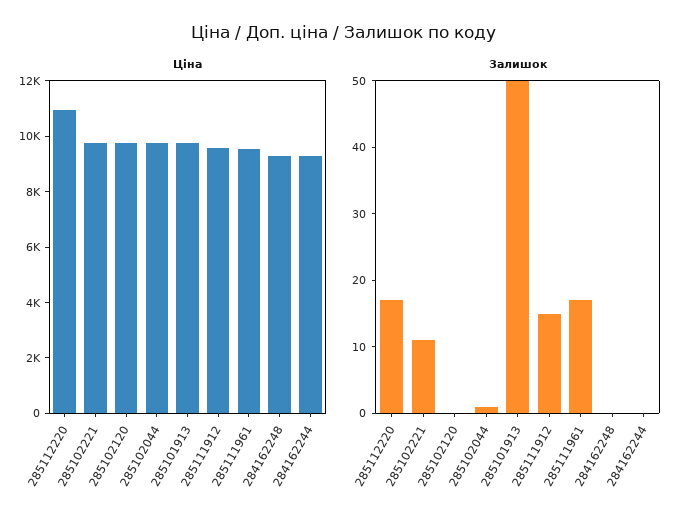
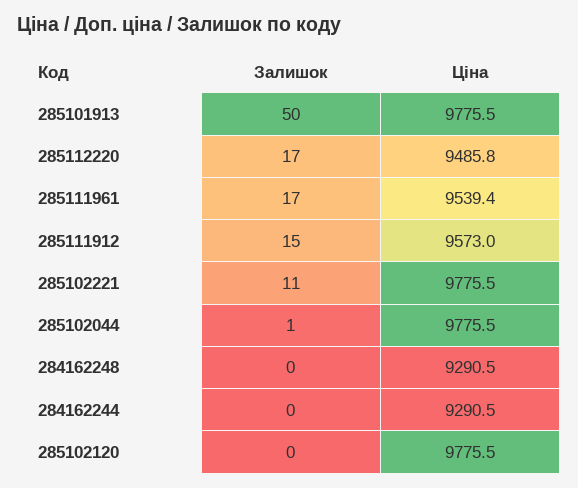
  {
    "Ціна": {
-     "285112220": 11000,
+     "285112220": 9485.8,
      "285102221": 9775.5,
      "285102120": 9775.5,
      "285102044": 9775.5,
      "285101913": 9775.5,
      "285111912": 9573,
      "285111961": 9539.4,
      "284162248": 9290.5,
      "284162244": 9290.5
    },
    "Залишок": {
      "285112220": 17,
      "285102221": 11,
      "285102120": 0,
      "285102044": 1,
      "285101913": 50,
      "285111912": 15,
      "285111961": 17,
      "284162248": 0,
      "284162244": 0
    }
  }

